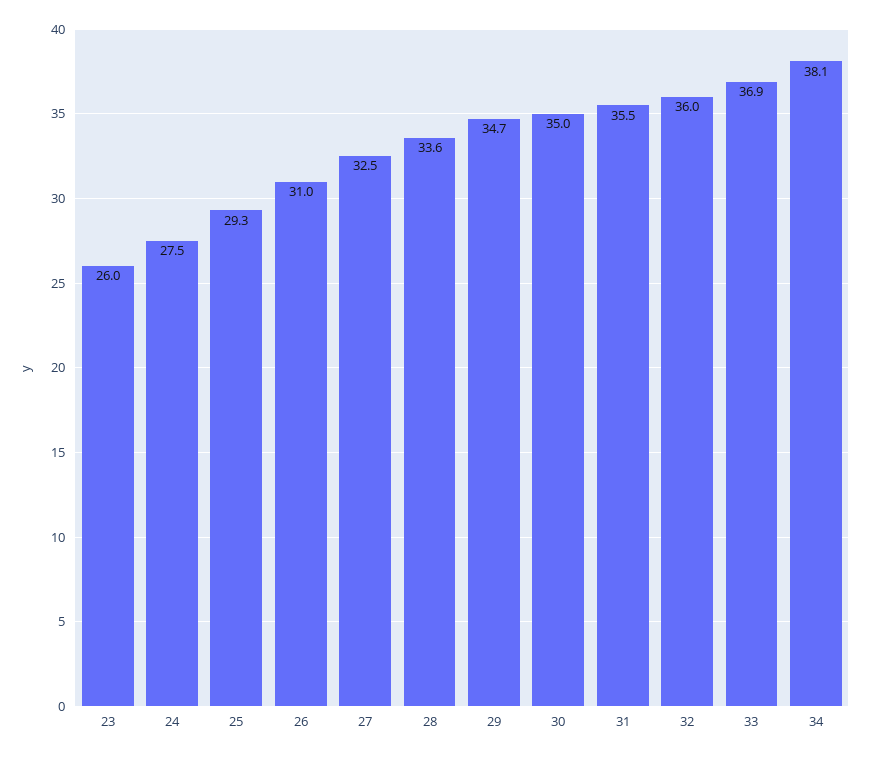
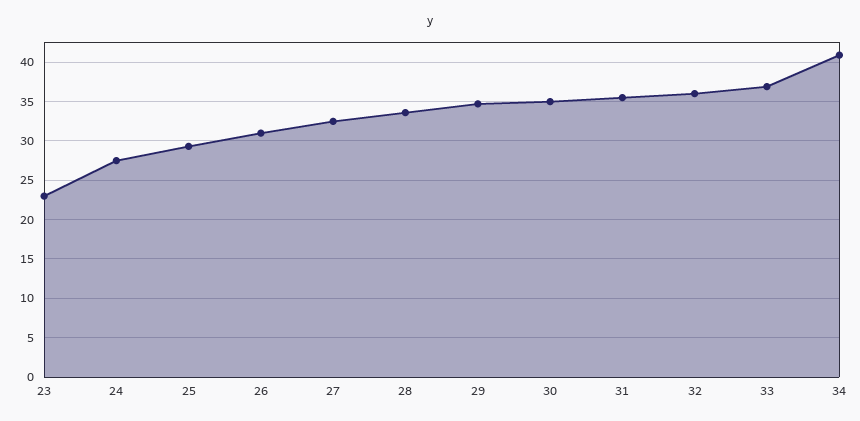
  {
-   "23": 26,
+   "23": 23,
    "24": 27.5,
    "25": 29.3,
    "26": 31,
    "27": 32.5,
    "28": 33.6,
    "29": 34.7,
    "30": 35,
    "31": 35.5,
    "32": 36,
    "33": 36.9,
-   "34": 38.1
+   "34": 41
  }

